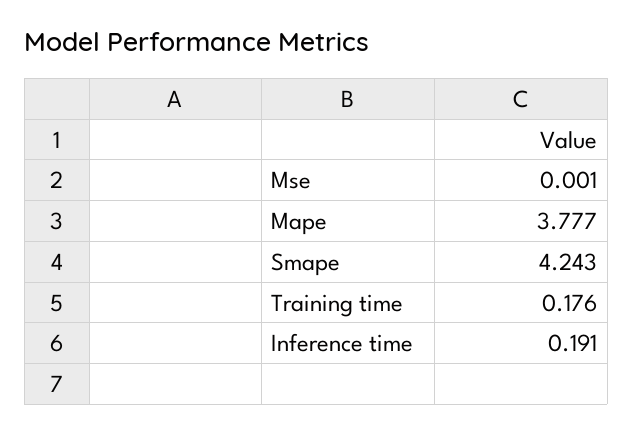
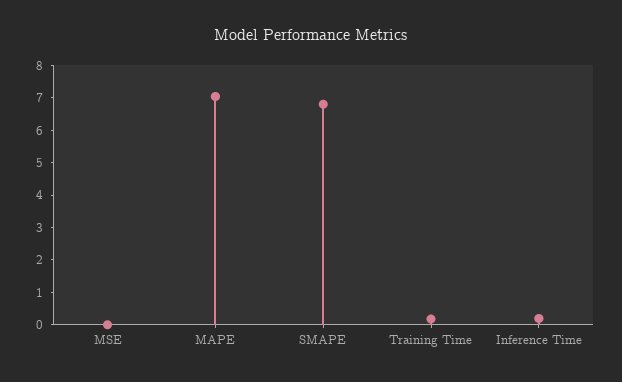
  {
    "Mse": 0.001,
-   "Mape": 3.777,
+   "Mape": 7,
-   "Smape": 4.243,
+   "Smape": 6.75,
    "Training time": 0.176,
    "Inference time": 0.191
  }

